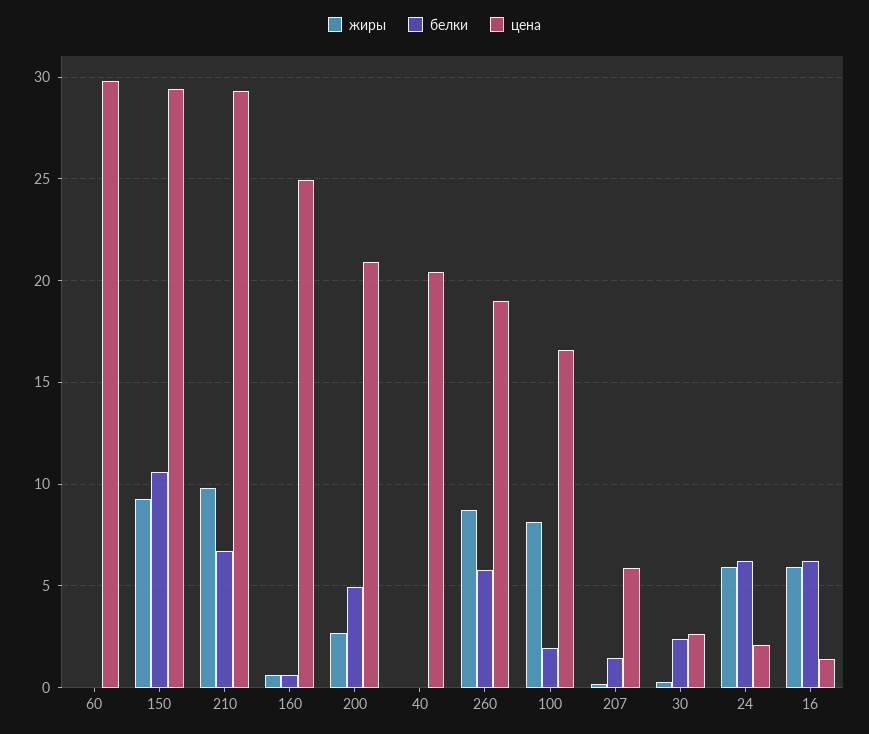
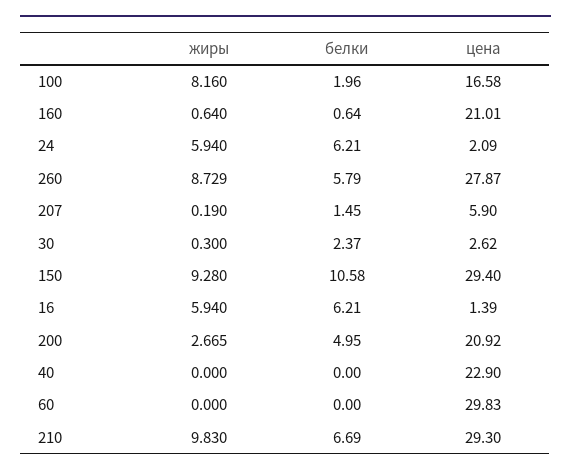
  {
    "жиры": {
      "60": 0,
      "150": 9.28,
      "210": 9.83,
      "160": 0.64,
      "200": 2.665,
      "40": 0,
      "260": 8.729,
      "100": 8.16,
      "207": 0.19,
      "30": 0.3,
      "24": 5.94,
      "16": 5.94
    },
    "белки": {
      "60": 0,
      "150": 10.58,
      "210": 6.69,
      "160": 0.64,
      "200": 4.95,
      "40": 0,
      "260": 5.79,
      "100": 1.96,
      "207": 1.45,
      "30": 2.37,
      "24": 6.21,
      "16": 6.21
    },
    "цена": {
      "60": 29.83,
      "150": 29.4,
      "210": 29.3,
-     "160": 25,
+     "160": 21.01,
      "200": 20.92,
-     "40": 20.5,
+     "40": 22.9,
-     "260": 19,
+     "260": 27.87,
      "100": 16.58,
      "207": 5.9,
      "30": 2.62,
      "24": 2.09,
      "16": 1.39
    }
  }

